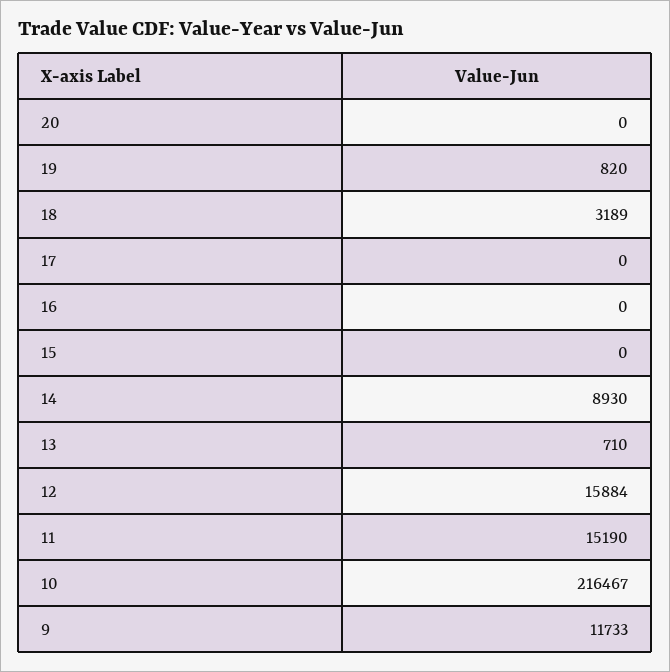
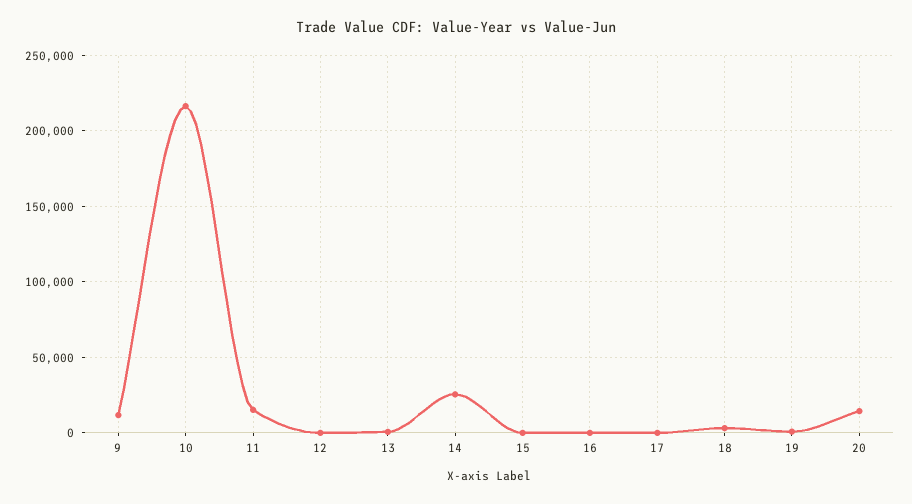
  {
-   "20": 0,
+   "20": 15000,
    "19": 820,
    "18": 3189,
    "17": 0,
    "16": 0,
    "15": 0,
-   "14": 8930,
+   "14": 25000,
    "13": 710,
-   "12": 15884,
+   "12": 0,
    "11": 15190,
    "10": 216467,
    "9": 11733
  }

